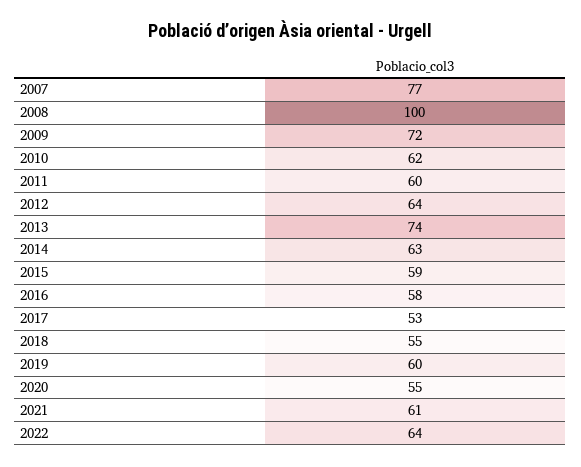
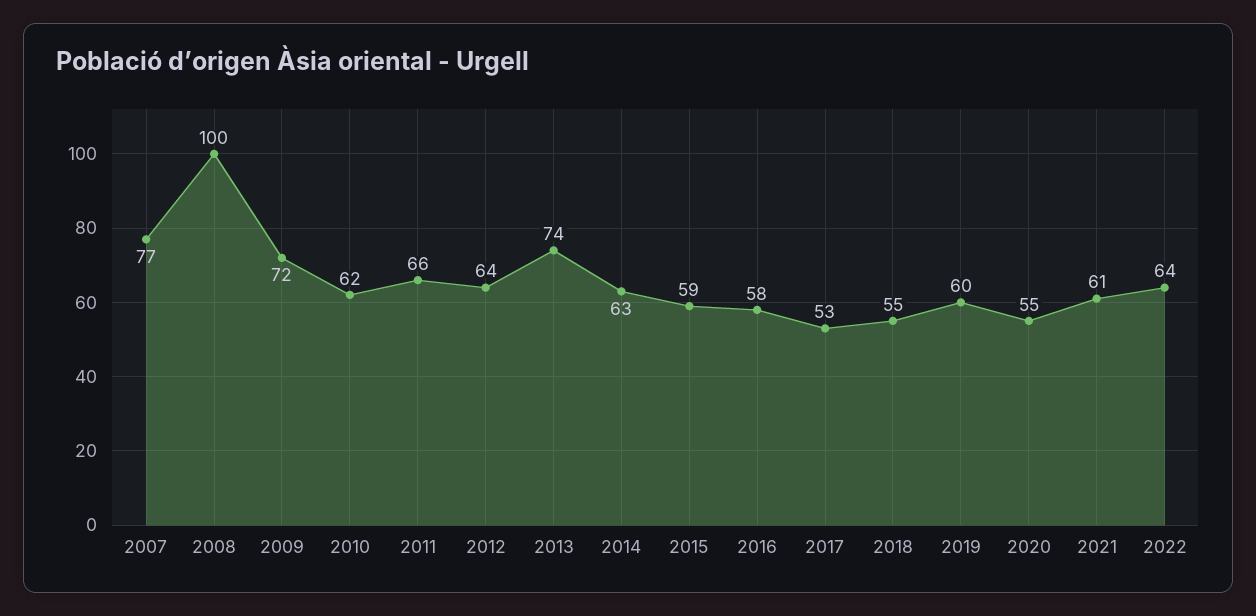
  {
    "2007": 77,
    "2008": 100,
    "2009": 72,
    "2010": 62,
-   "2011": 60,
+   "2011": 66,
    "2012": 64,
    "2013": 74,
    "2014": 63,
    "2015": 59,
    "2016": 58,
    "2017": 53,
    "2018": 55,
    "2019": 60,
    "2020": 55,
    "2021": 61,
    "2022": 64
  }

